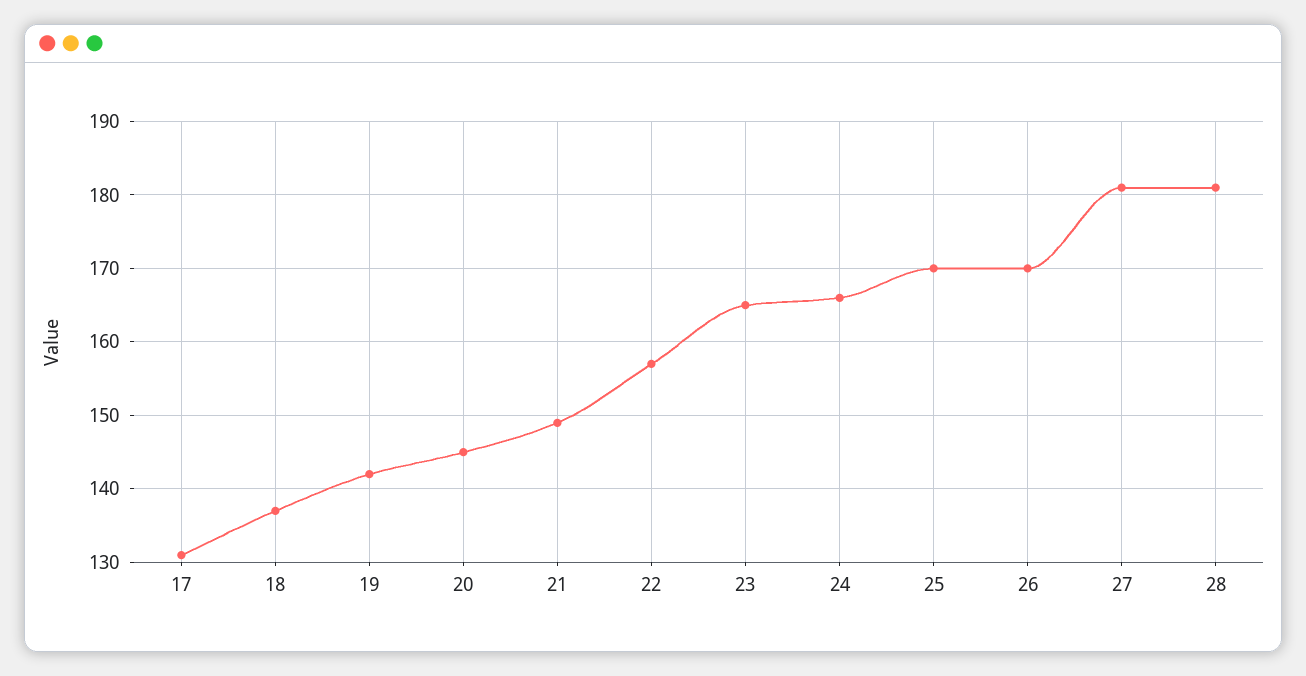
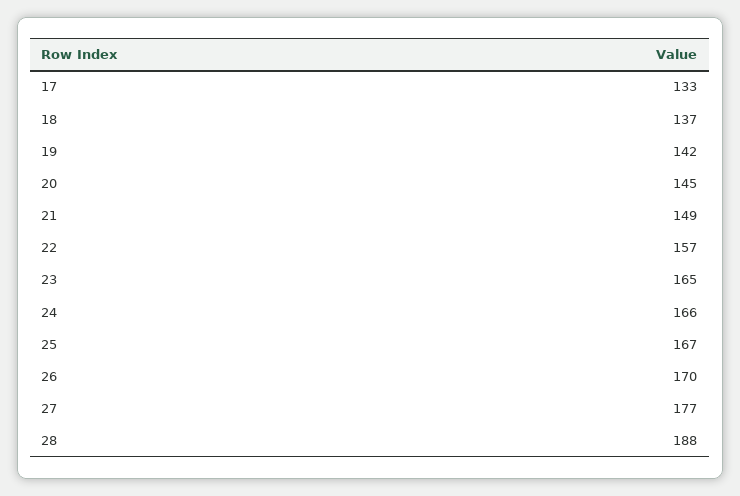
  {
-   "17": 131,
+   "17": 133,
    "18": 137,
    "19": 142,
    "20": 145,
    "21": 149,
    "22": 157,
    "23": 165,
    "24": 166,
-   "25": 170,
+   "25": 167,
    "26": 170,
-   "27": 181,
+   "27": 177,
-   "28": 181
+   "28": 188
  }

